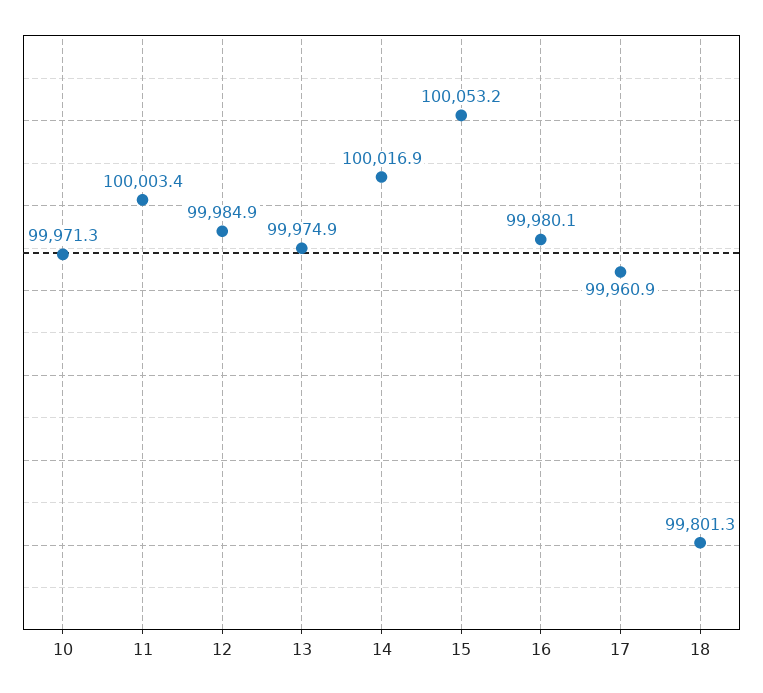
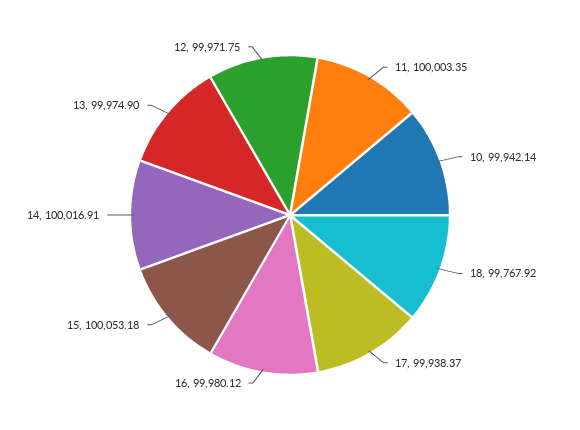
  {
-   "10": 99971.3,
+   "10": 99942.14,
    "11": 100003.35,
-   "12": 99984.9,
+   "12": 99971.75,
    "13": 99974.9,
    "14": 100016.91,
    "15": 100053.18,
    "16": 99980.12,
-   "17": 99960.9,
+   "17": 99938.37,
-   "18": 99801.3
+   "18": 99767.92
  }

